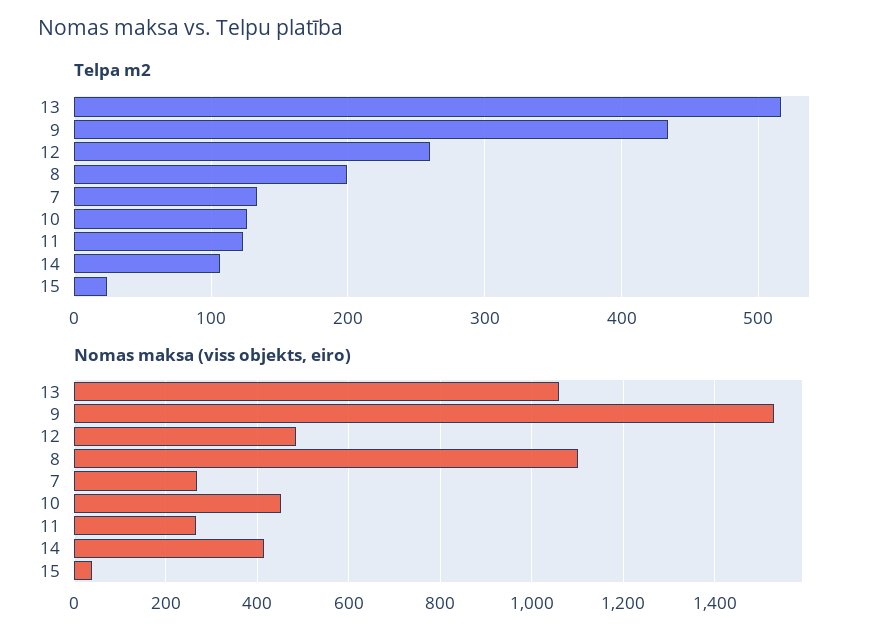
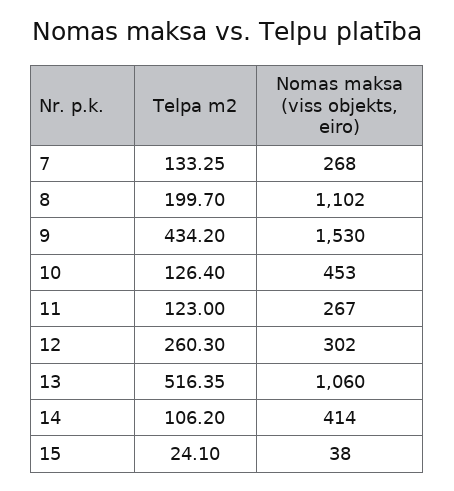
  {
    "Telpa m2": {
      "13": 516.35,
      "9": 434.2,
      "12": 260.3,
      "8": 199.7,
      "7": 133.25,
      "10": 126.4,
      "11": 123,
      "14": 106.2,
      "15": 24.1
    },
    "Nomas maksa (viss objekts, eiro)": {
      "13": 1060,
      "9": 1530,
-     "12": 480,
+     "12": 302,
      "8": 1102,
      "7": 268,
      "10": 453,
      "11": 267,
      "14": 414,
      "15": 38
    }
  }

